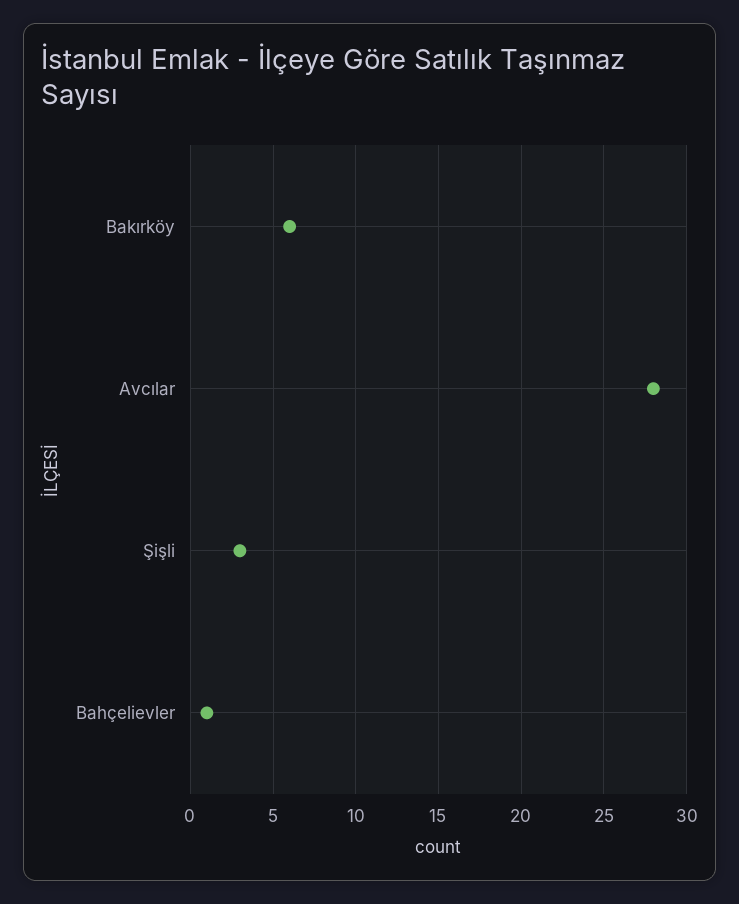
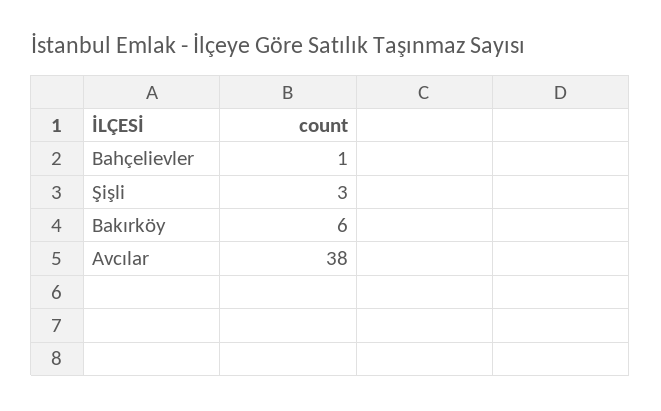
  {
    "Bakırköy": 6,
-   "Avcılar": 28,
+   "Avcılar": 38,
    "Şişli": 3,
    "Bahçelievler": 1
  }

